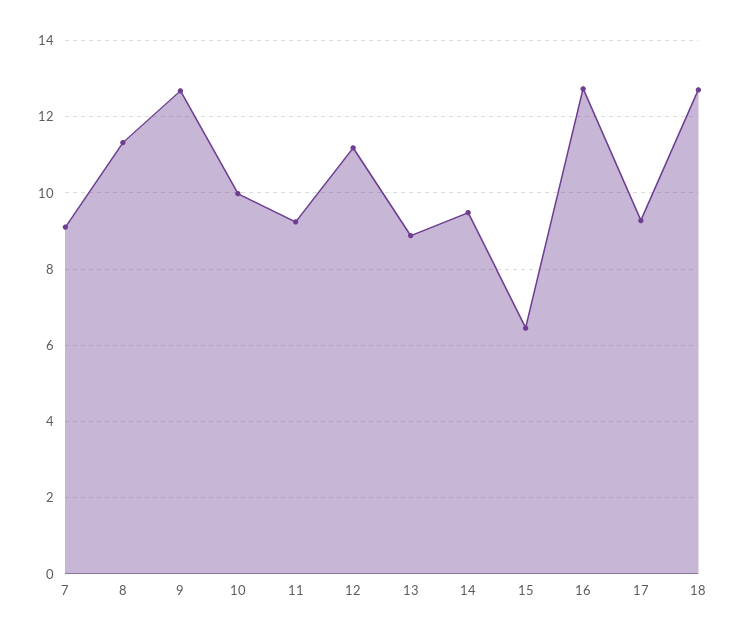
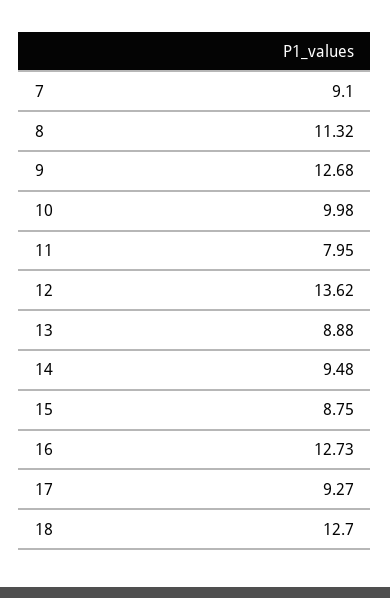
  {
    "7": 9.1,
    "8": 11.32,
    "9": 12.68,
    "10": 9.98,
-   "11": 9.2,
+   "11": 7.95,
-   "12": 11.2,
+   "12": 13.62,
    "13": 8.88,
    "14": 9.48,
-   "15": 6.4,
+   "15": 8.75,
    "16": 12.73,
    "17": 9.27,
    "18": 12.7
  }

